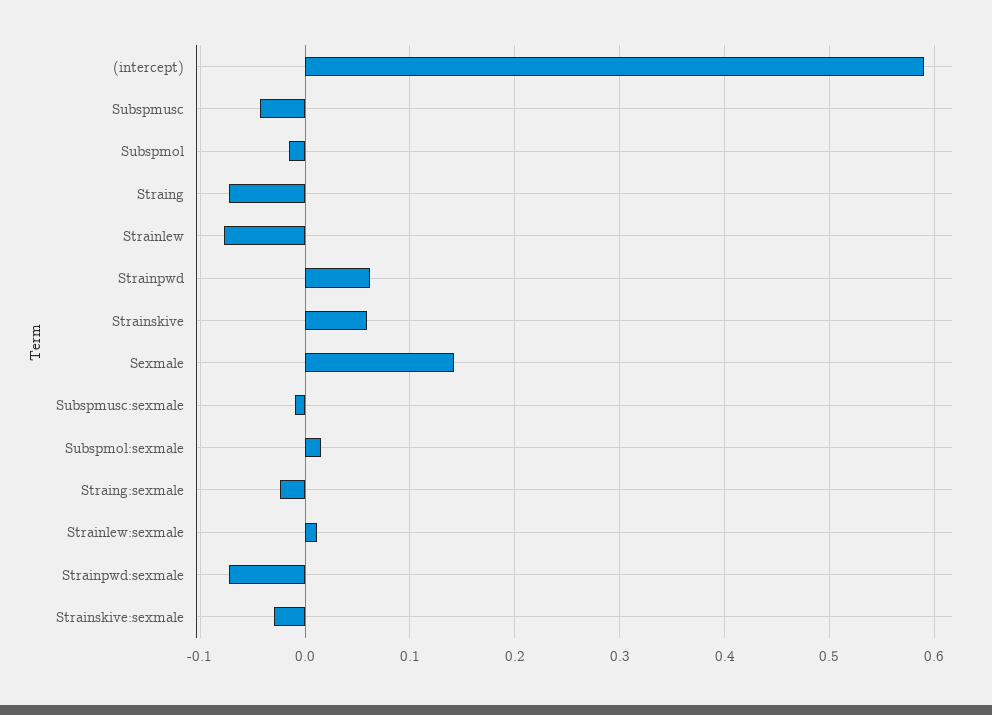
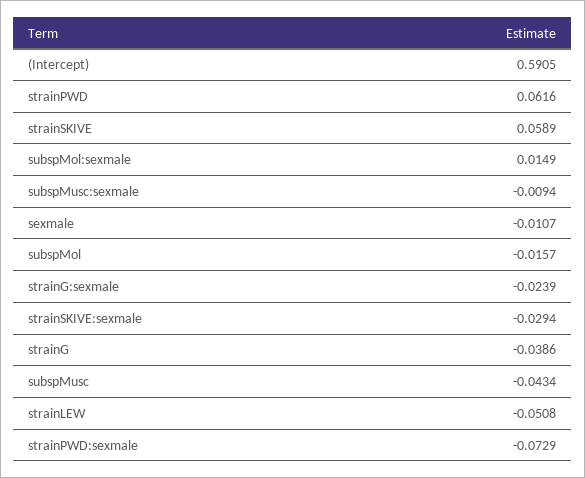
  {
    "(intercept)": 0.5905,
    "Subspmusc": -0.0434,
    "Subspmol": -0.0157,
-   "Straing": -0.07,
+   "Straing": -0.0386,
-   "Strainlew": -0.08,
+   "Strainlew": -0.0508,
    "Strainpwd": 0.0616,
    "Strainskive": 0.0589,
-   "Sexmale": 0.14,
+   "Sexmale": -0.0107,
    "Subspmusc:sexmale": -0.0094,
    "Subspmol:sexmale": 0.0149,
    "Straing:sexmale": -0.0239,
-   "Strainlew:sexmale": 0.01,
    "Strainpwd:sexmale": -0.0729,
    "Strainskive:sexmale": -0.0294
  }

